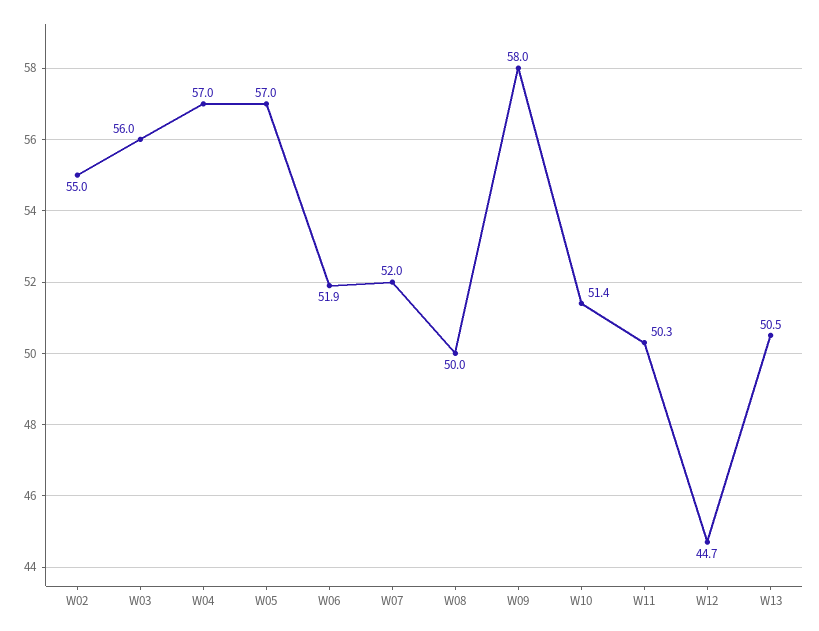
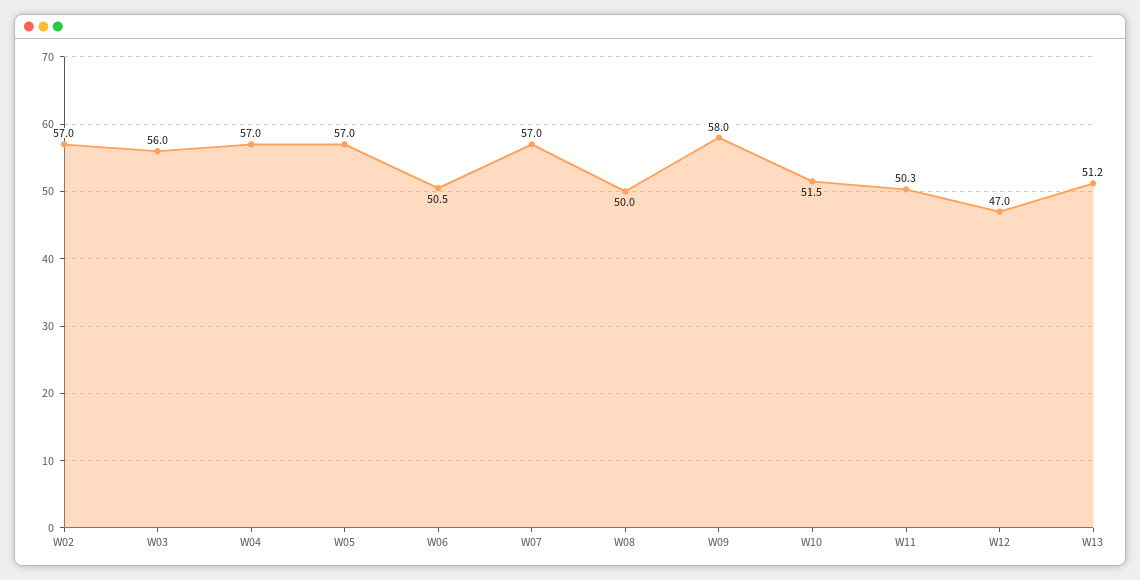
  {
-   "W02": 55,
+   "W02": 57,
    "W03": 56,
    "W04": 57,
    "W05": 57,
-   "W06": 51.9,
+   "W06": 50.5,
-   "W07": 52,
+   "W07": 57,
    "W08": 50,
    "W09": 58,
-   "W10": 51.4,
+   "W10": 51.5,
    "W11": 50.3,
-   "W12": 44.7,
+   "W12": 47,
-   "W13": 50.5
+   "W13": 51.2
  }

